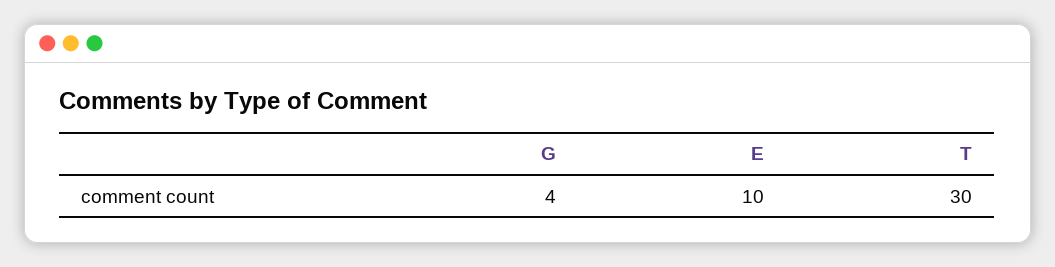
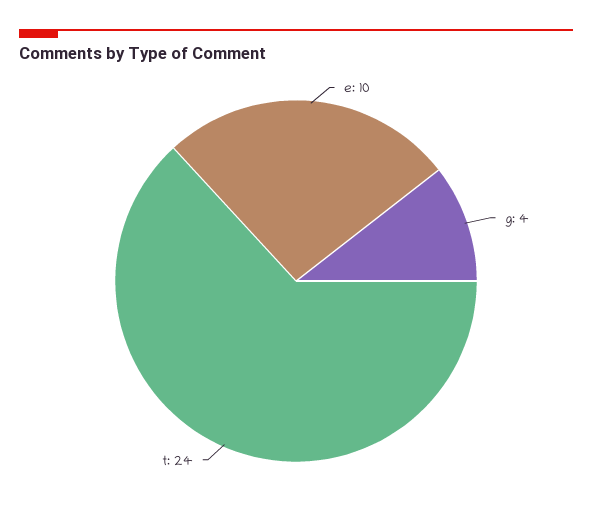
  {
    "G": 4,
    "E": 10,
-   "T": 30
+   "T": 24
  }

